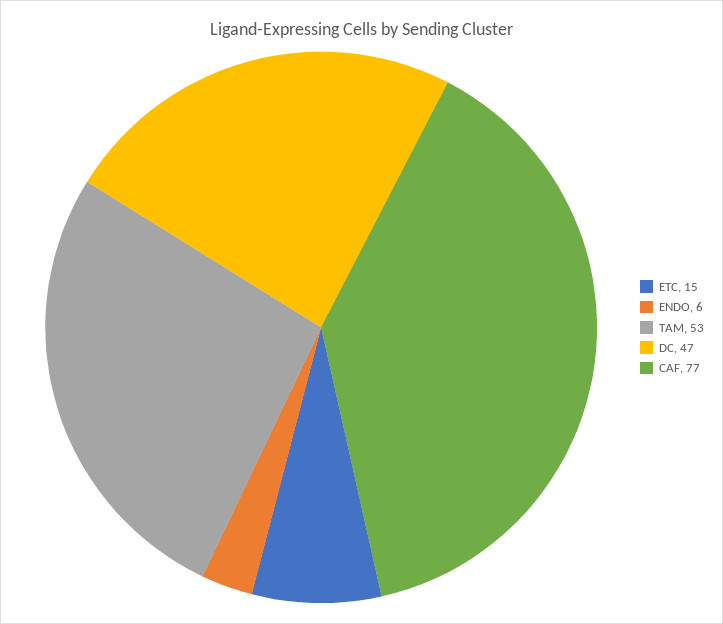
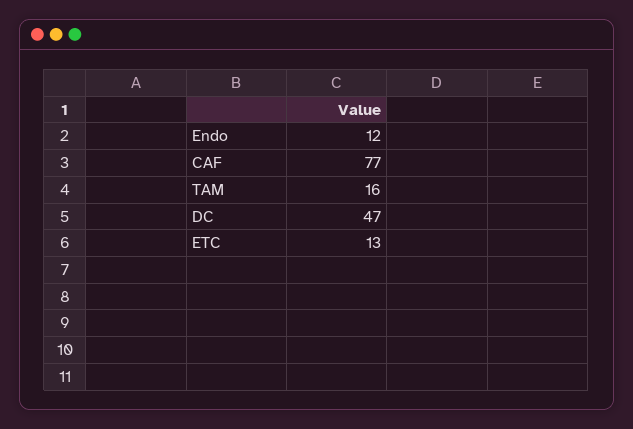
  {
-   "ETC": 15,
+   "ETC": 13,
-   "ENDO": 6,
+   "ENDO": 12,
-   "TAM": 53,
+   "TAM": 16,
    "DC": 47,
    "CAF": 77
  }

